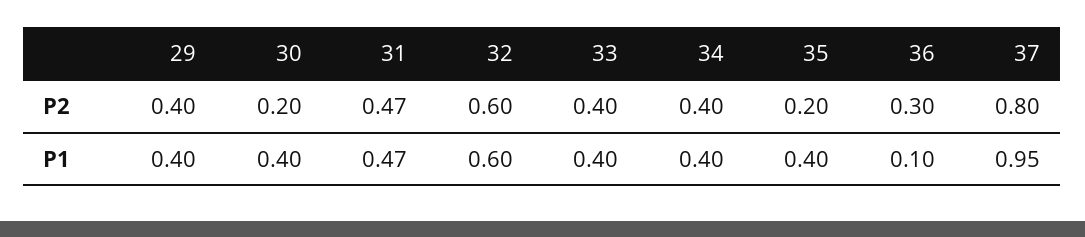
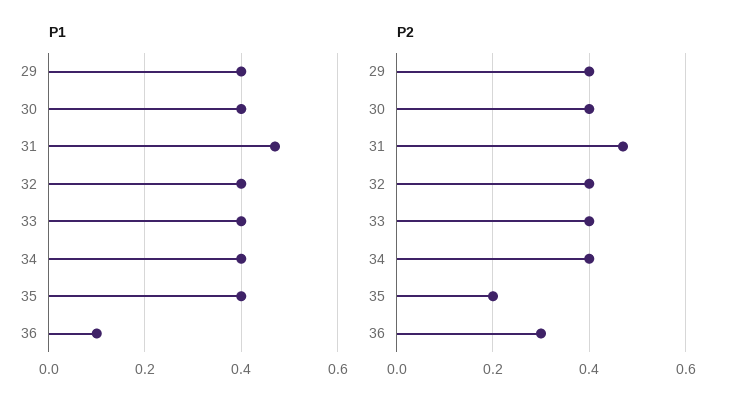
  {
    "P2": {
      "29": 0.4,
-     "30": 0.2,
+     "30": 0.4,
      "31": 0.47,
-     "32": 0.6,
+     "32": 0.4,
      "33": 0.4,
      "34": 0.4,
      "35": 0.2,
-     "36": 0.3,
+     "36": 0.3
-     "37": 0.8
    },
    "P1": {
      "29": 0.4,
      "30": 0.4,
      "31": 0.47,
-     "32": 0.6,
+     "32": 0.4,
      "33": 0.4,
      "34": 0.4,
      "35": 0.4,
-     "36": 0.1,
+     "36": 0.1
-     "37": 0.95
    }
  }

